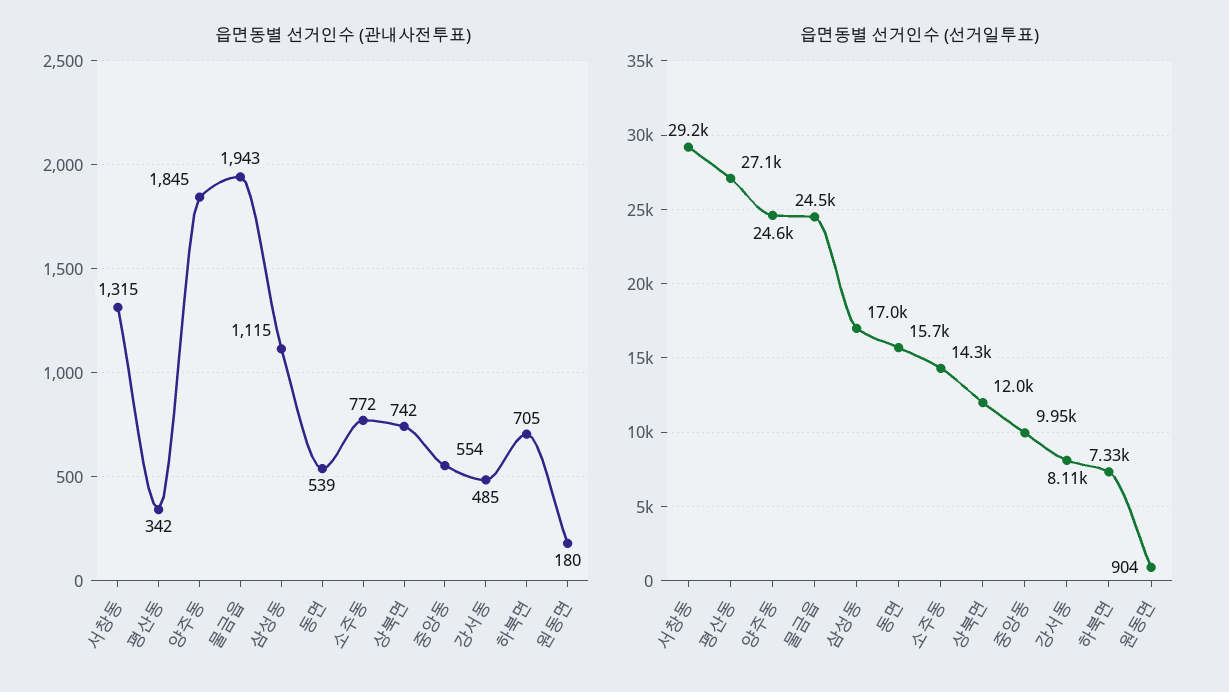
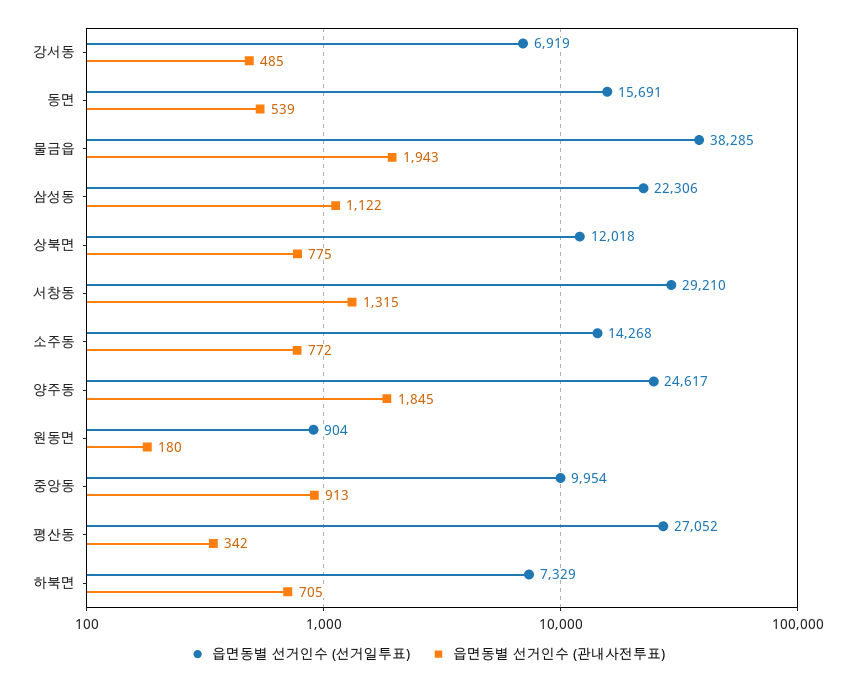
  {
    "읍면동별 선거인수 (관내사전투표)": {
      "서창동": 1315,
      "평산동": 342,
      "양주동": 1845,
      "물금읍": 1943,
-     "삼성동": 1115,
+     "삼성동": 1122,
      "동면": 539,
      "소주동": 772,
-     "상북면": 742,
+     "상북면": 775,
-     "중앙동": 554,
+     "중앙동": 913,
      "강서동": 485,
      "하북면": 705,
      "원동면": 180
    },
    "읍면동별 선거인수 (선거일투표)": {
      "서창동": 29210,
      "평산동": 27052,
      "양주동": 24617,
-     "물금읍": 24500,
+     "물금읍": 38285,
-     "삼성동": 17000,
+     "삼성동": 22306,
      "동면": 15691,
      "소주동": 14268,
      "상북면": 12018,
      "중앙동": 9954,
-     "강서동": 8110,
+     "강서동": 6919,
      "하북면": 7329,
      "원동면": 904
    }
  }

